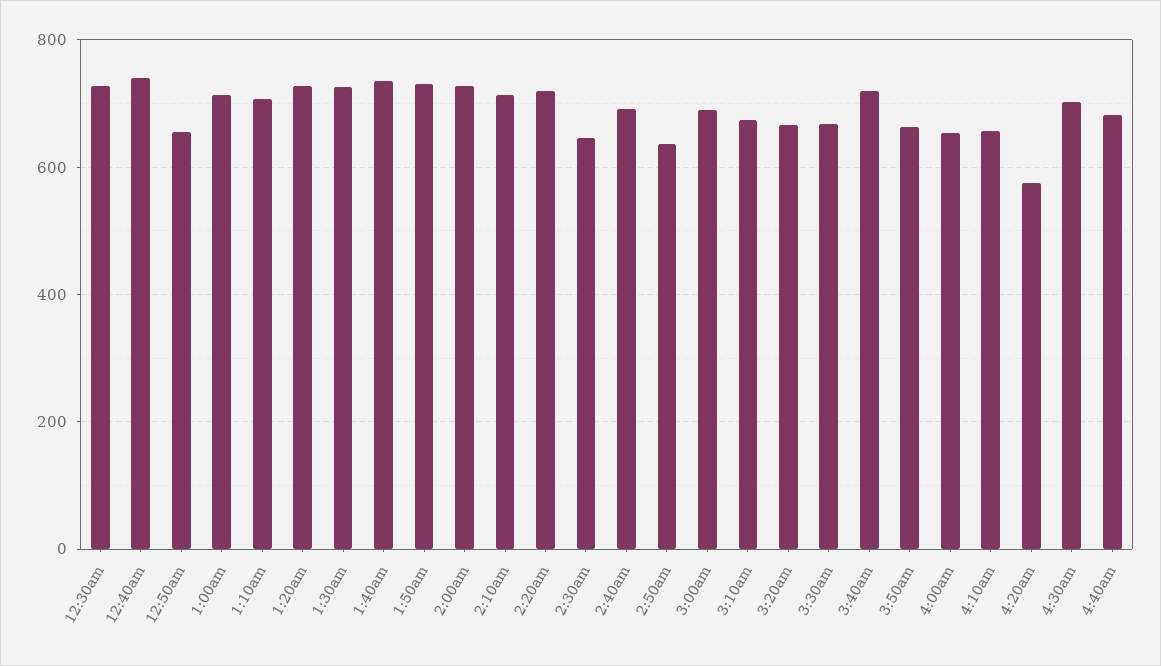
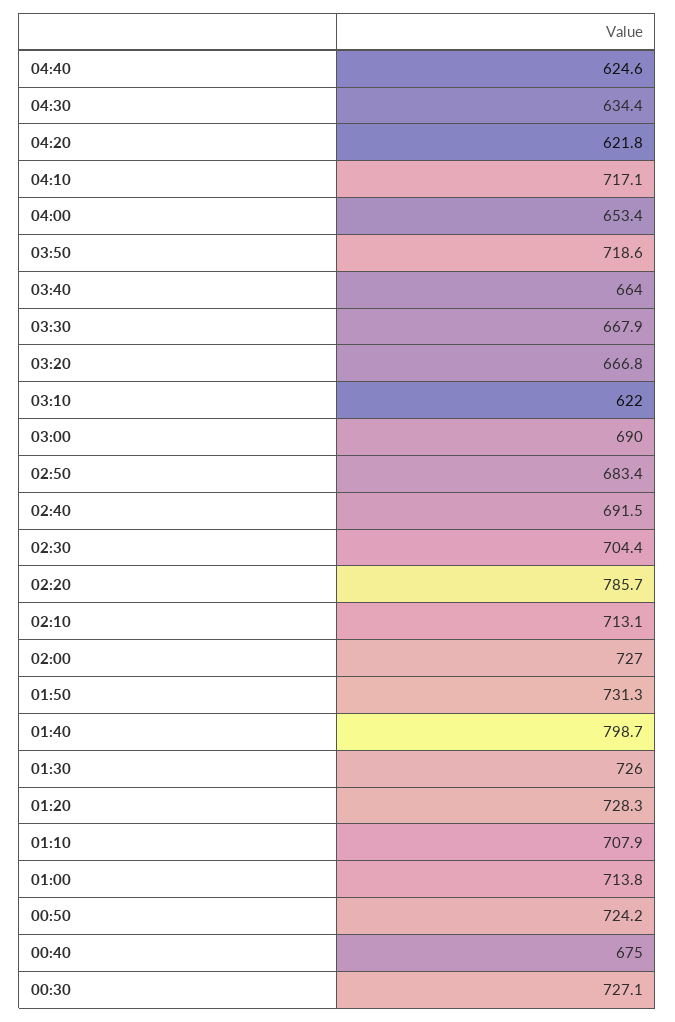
  {
    "12:30am": 727.1,
-   "12:40am": 740,
+   "12:40am": 675,
-   "12:50am": 660,
+   "12:50am": 724.2,
    "1:00am": 713.8,
    "1:10am": 707.9,
    "1:20am": 728.3,
    "1:30am": 726,
-   "1:40am": 740,
+   "1:40am": 798.7,
    "1:50am": 731.3,
    "2:00am": 727,
    "2:10am": 713.1,
-   "2:20am": 720,
+   "2:20am": 785.7,
-   "2:30am": 640,
+   "2:30am": 704.4,
    "2:40am": 691.5,
-   "2:50am": 640,
+   "2:50am": 683.4,
    "3:00am": 690,
-   "3:10am": 680,
+   "3:10am": 622,
    "3:20am": 666.8,
    "3:30am": 667.9,
-   "3:40am": 720,
+   "3:40am": 664,
-   "3:50am": 660,
+   "3:50am": 718.6,
    "4:00am": 653.4,
-   "4:10am": 660,
+   "4:10am": 717.1,
-   "4:20am": 580,
+   "4:20am": 621.8,
-   "4:30am": 700,
+   "4:30am": 634.4,
-   "4:40am": 680
+   "4:40am": 624.6
  }

